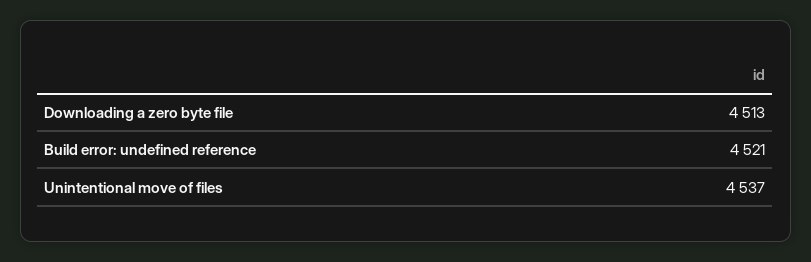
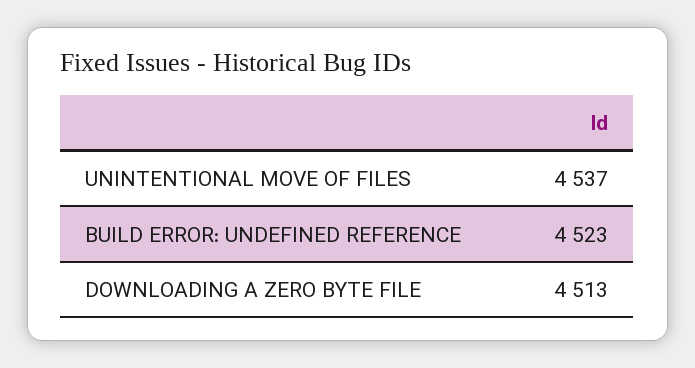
  {
    "Downloading a zero byte file": 4513,
-   "Build error: undefined reference": 4521,
+   "Build error: undefined reference": 4523,
    "Unintentional move of files": 4537
  }

